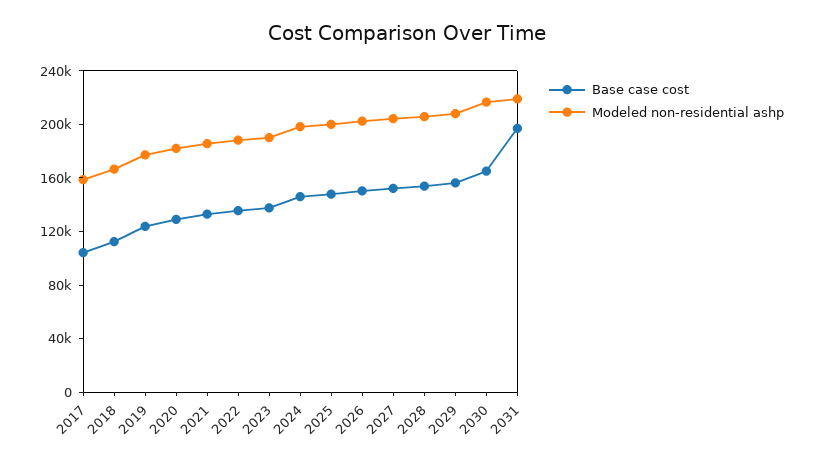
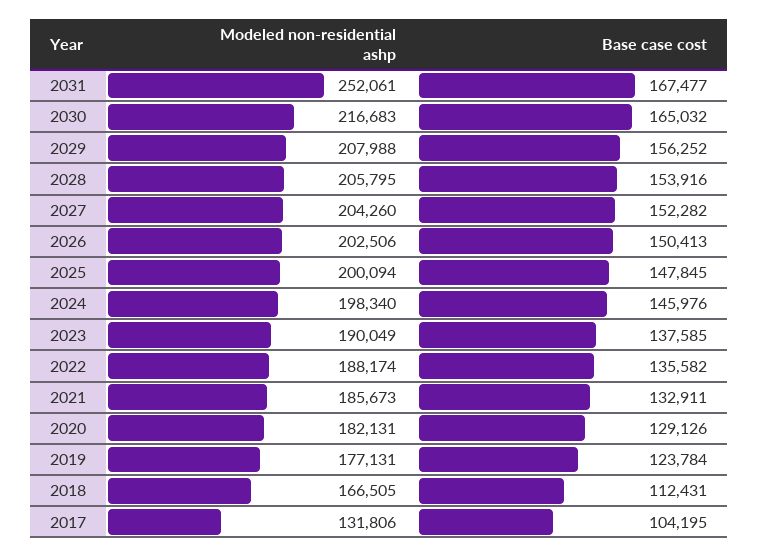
  {
    "Base case cost": {
      "2017": 104195,
      "2018": 112431,
      "2019": 123784,
      "2020": 129126,
      "2021": 132911,
      "2022": 135582,
      "2023": 137585,
      "2024": 145976,
      "2025": 147845,
      "2026": 150413,
      "2027": 152282,
      "2028": 153916,
      "2029": 156252,
      "2030": 165032,
-     "2031": 200000
+     "2031": 167477
    },
    "Modeled non-residential ashp": {
-     "2017": 160000,
+     "2017": 131806,
      "2018": 166505,
      "2019": 177131,
      "2020": 182131,
      "2021": 185673,
      "2022": 188174,
      "2023": 190049,
      "2024": 198340,
      "2025": 200094,
      "2026": 202506,
      "2027": 204260,
      "2028": 205795,
      "2029": 207988,
      "2030": 216683,
-     "2031": 220000
+     "2031": 252061
    }
  }

